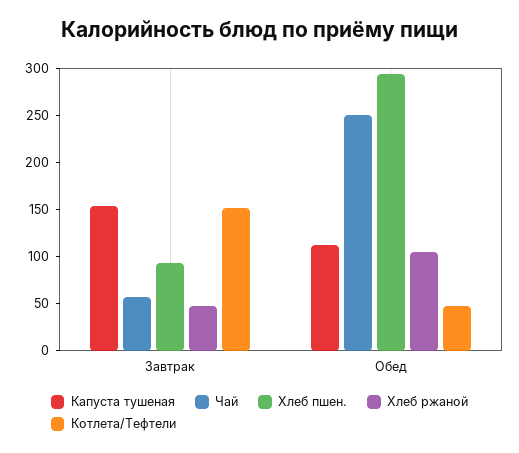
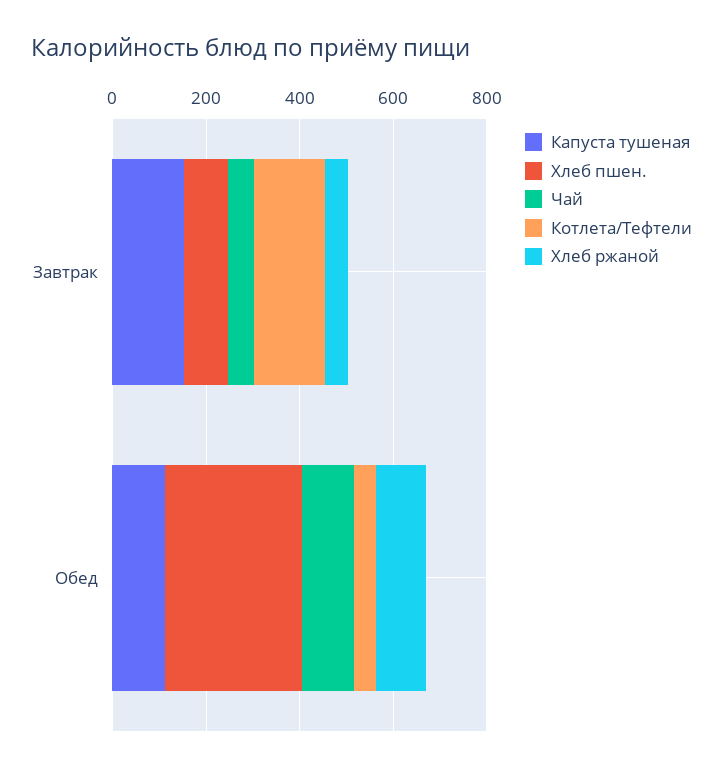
  {
    "Капуста тушеная": {
      "Завтрак": 150,
      "Обед": 110
    },
    "Чай": {
      "Завтрак": 60,
-     "Обед": 250
+     "Обед": 100
    },
    "Хлеб пшен.": {
      "Завтрак": 90,
      "Обед": 290
    },
    "Хлеб ржаной": {
      "Завтрак": 50,
      "Обед": 110
    },
    "Котлета/Тефтели": {
      "Завтрак": 150,
      "Обед": 50
    }
  }

